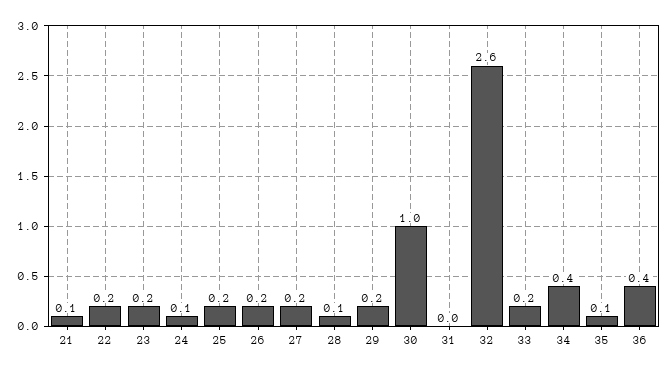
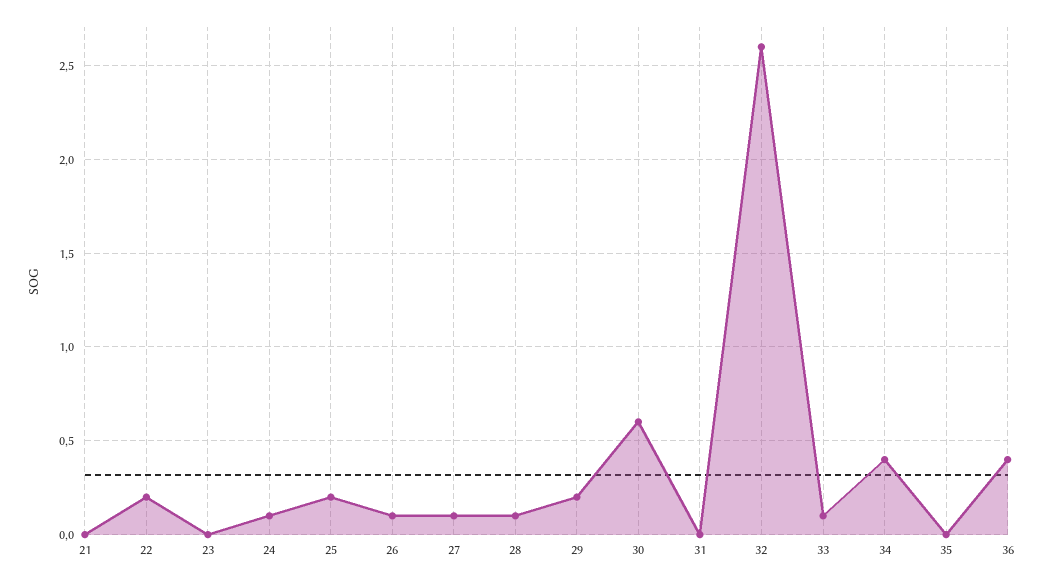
  {
-   "21": 0.1,
+   "21": 0,
    "22": 0.2,
-   "23": 0.2,
+   "23": 0,
    "24": 0.1,
    "25": 0.2,
-   "26": 0.2,
+   "26": 0.1,
-   "27": 0.2,
+   "27": 0.1,
    "28": 0.1,
    "29": 0.2,
-   "30": 1,
+   "30": 0.6,
    "31": 0,
    "32": 2.6,
-   "33": 0.2,
+   "33": 0.1,
    "34": 0.4,
-   "35": 0.1,
+   "35": 0,
    "36": 0.4
  }

